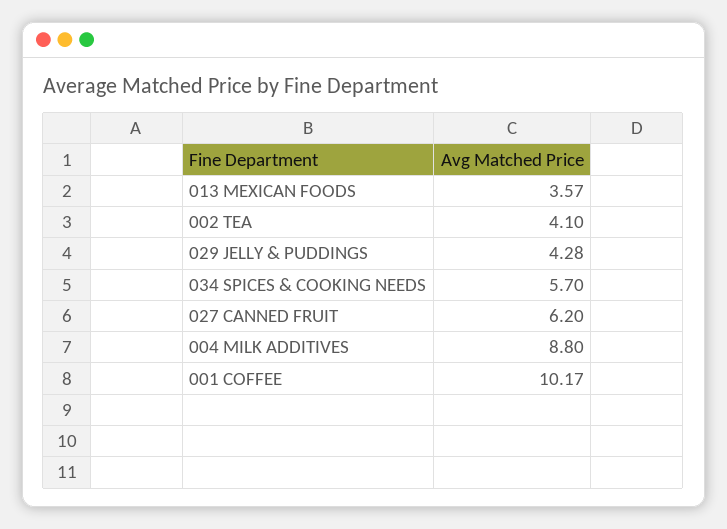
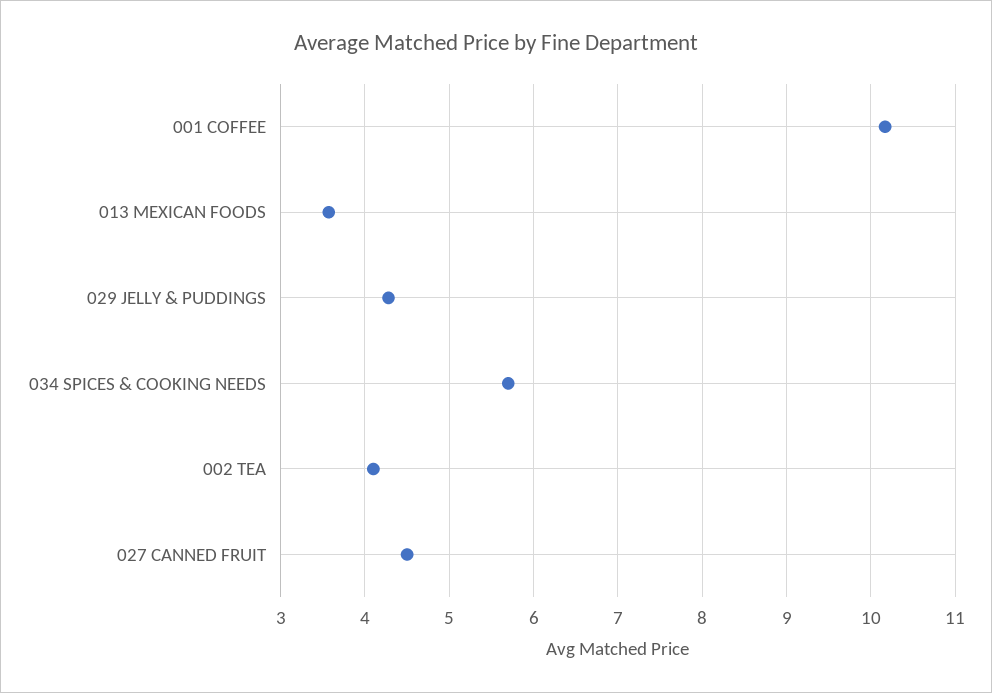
  {
    "013 MEXICAN FOODS": 3.57,
    "002 TEA": 4.1,
    "029 JELLY & PUDDINGS": 4.28,
    "034 SPICES & COOKING NEEDS": 5.7,
-   "027 CANNED FRUIT": 6.2,
+   "027 CANNED FRUIT": 4.5,
-   "004 MILK ADDITIVES": 8.8,
    "001 COFFEE": 10.17
  }

